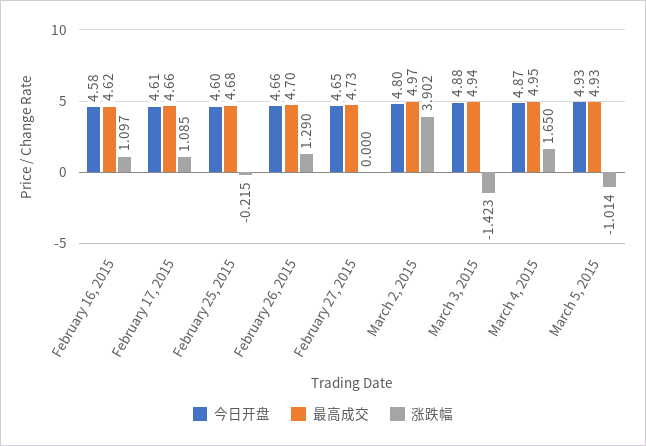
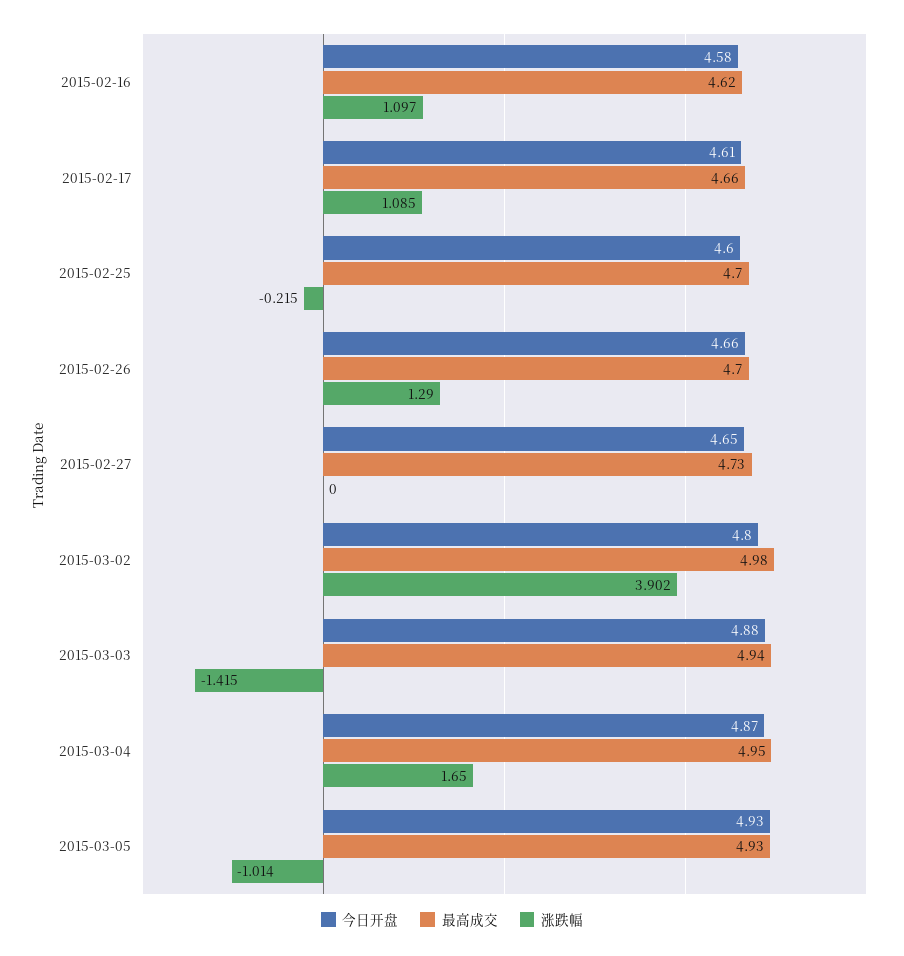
  {
    "今日开盘": {
      "February 16, 2015": 4.58,
      "February 17, 2015": 4.61,
      "February 25, 2015": 4.6,
      "February 26, 2015": 4.66,
      "February 27, 2015": 4.65,
      "March 2, 2015": 4.8,
      "March 3, 2015": 4.88,
      "March 4, 2015": 4.87,
      "March 5, 2015": 4.93
    },
    "最高成交": {
      "February 16, 2015": 4.62,
      "February 17, 2015": 4.66,
-     "February 25, 2015": 4.68,
+     "February 25, 2015": 4.7,
      "February 26, 2015": 4.7,
      "February 27, 2015": 4.73,
-     "March 2, 2015": 4.97,
+     "March 2, 2015": 4.98,
      "March 3, 2015": 4.94,
      "March 4, 2015": 4.95,
      "March 5, 2015": 4.93
    },
    "涨跌幅": {
      "February 16, 2015": 1.097,
      "February 17, 2015": 1.085,
      "February 25, 2015": -0.215,
      "February 26, 2015": 1.29,
      "February 27, 2015": 0,
      "March 2, 2015": 3.902,
-     "March 3, 2015": -1.423,
+     "March 3, 2015": -1.415,
      "March 4, 2015": 1.65,
      "March 5, 2015": -1.014
    }
  }

